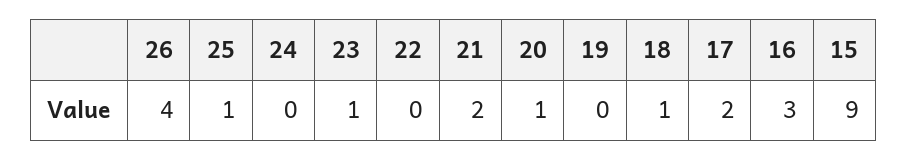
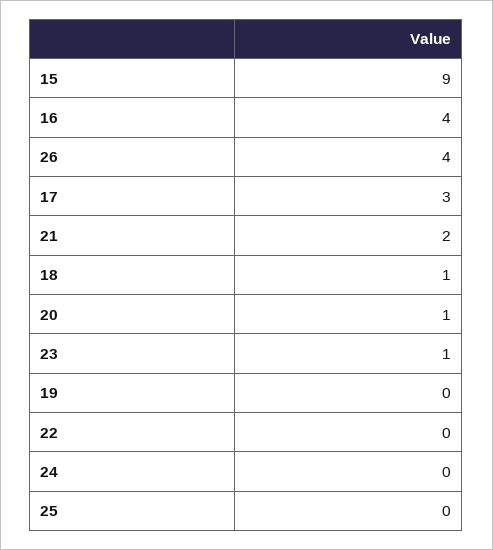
  {
    "26": 4,
-   "25": 1,
+   "25": 0,
    "24": 0,
    "23": 1,
    "22": 0,
    "21": 2,
    "20": 1,
    "19": 0,
    "18": 1,
-   "17": 2,
+   "17": 3,
-   "16": 3,
+   "16": 4,
    "15": 9
  }

